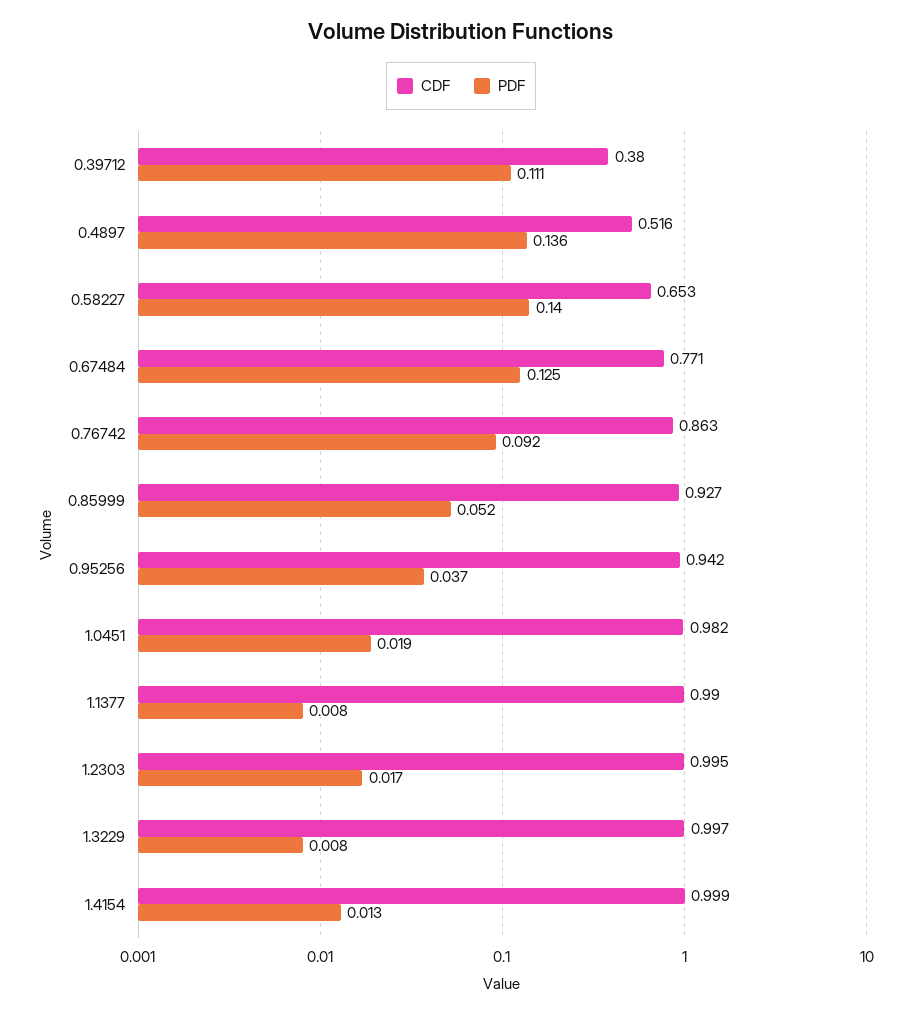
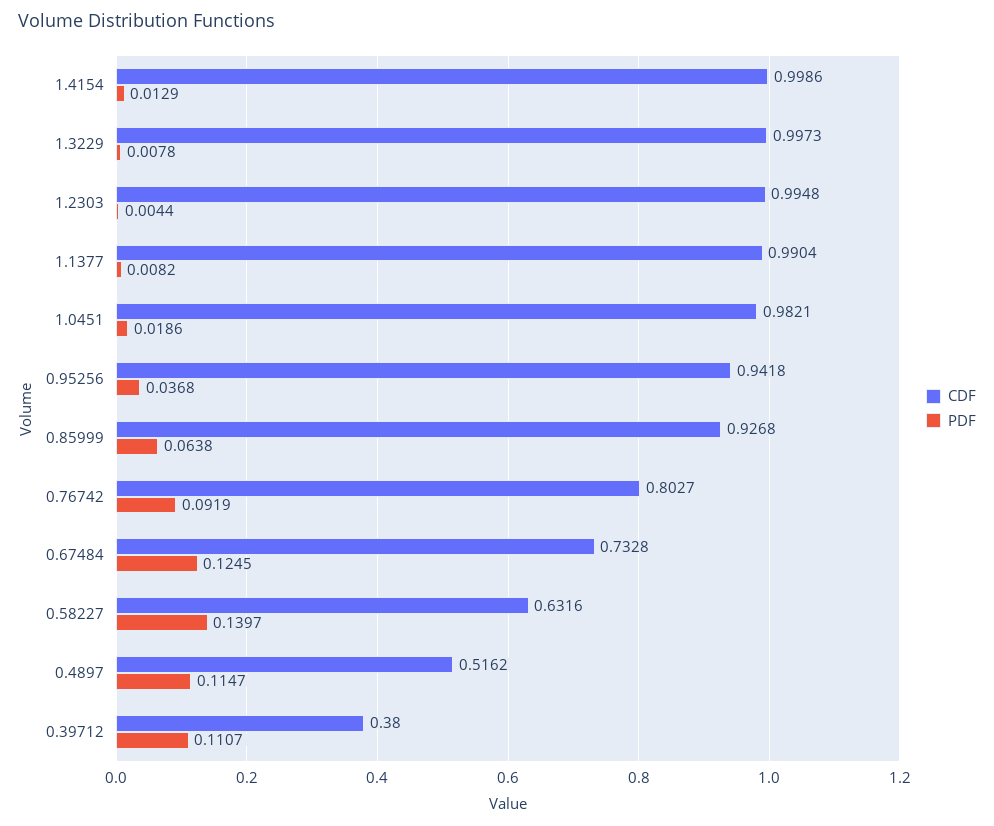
  {
    "CDF": {
      "0.39712": 0.38,
      "0.4897": 0.5162,
-     "0.58227": 0.653,
+     "0.58227": 0.6316,
-     "0.67484": 0.771,
+     "0.67484": 0.7328,
-     "0.76742": 0.863,
+     "0.76742": 0.8027,
      "0.85999": 0.9268,
      "0.95256": 0.9418,
      "1.0451": 0.9821,
      "1.1377": 0.9904,
      "1.2303": 0.9948,
      "1.3229": 0.9973,
      "1.4154": 0.9986
    },
    "PDF": {
      "0.39712": 0.1107,
-     "0.4897": 0.136,
+     "0.4897": 0.1147,
      "0.58227": 0.1397,
      "0.67484": 0.1245,
      "0.76742": 0.0919,
-     "0.85999": 0.052,
+     "0.85999": 0.0638,
      "0.95256": 0.0368,
      "1.0451": 0.0186,
      "1.1377": 0.0082,
-     "1.2303": 0.017,
+     "1.2303": 0.0044,
      "1.3229": 0.0078,
      "1.4154": 0.0129
    }
  }

